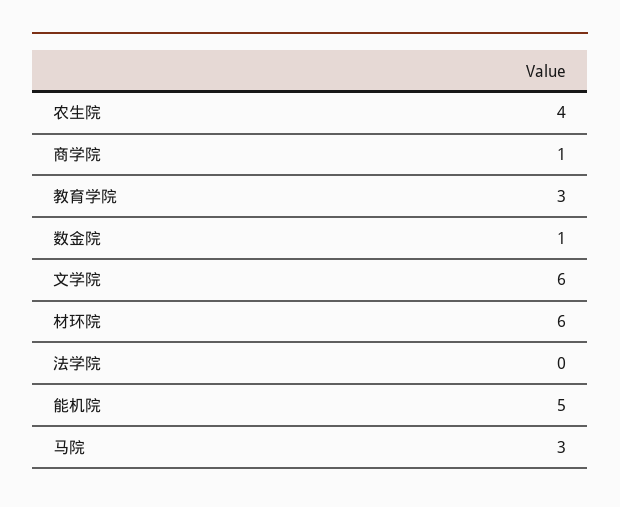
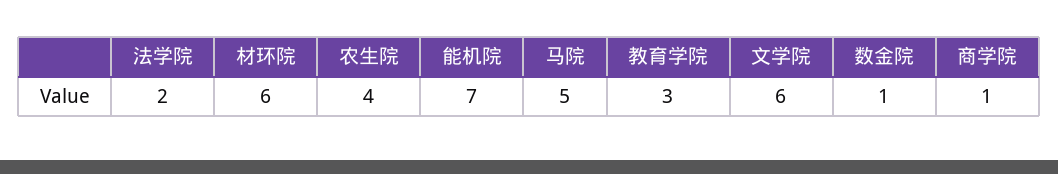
  {
    "农生院": 4,
    "商学院": 1,
    "教育学院": 3,
    "数金院": 1,
    "文学院": 6,
    "材环院": 6,
-   "法学院": 0,
+   "法学院": 2,
-   "能机院": 5,
+   "能机院": 7,
-   "马院": 3
+   "马院": 5
  }

